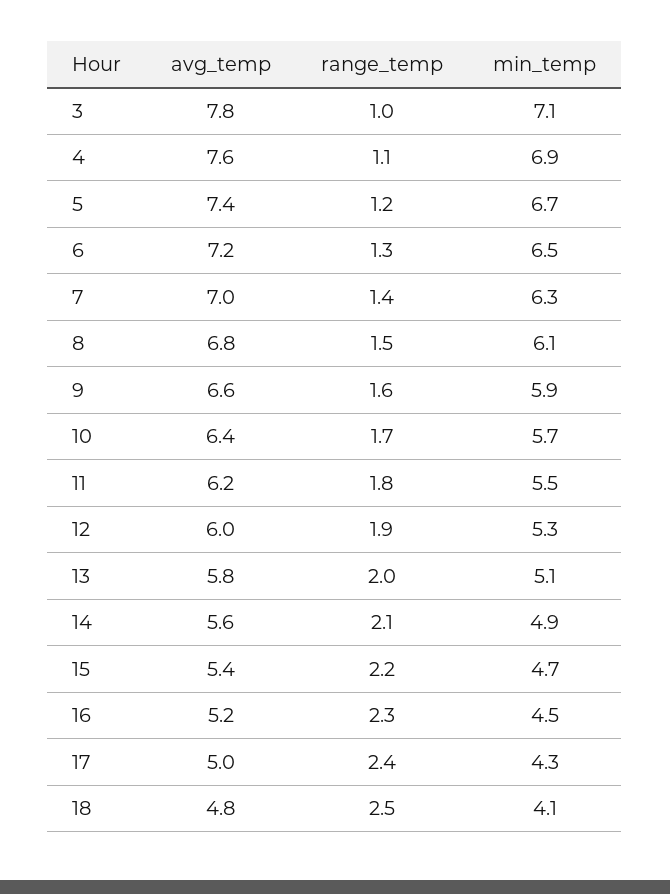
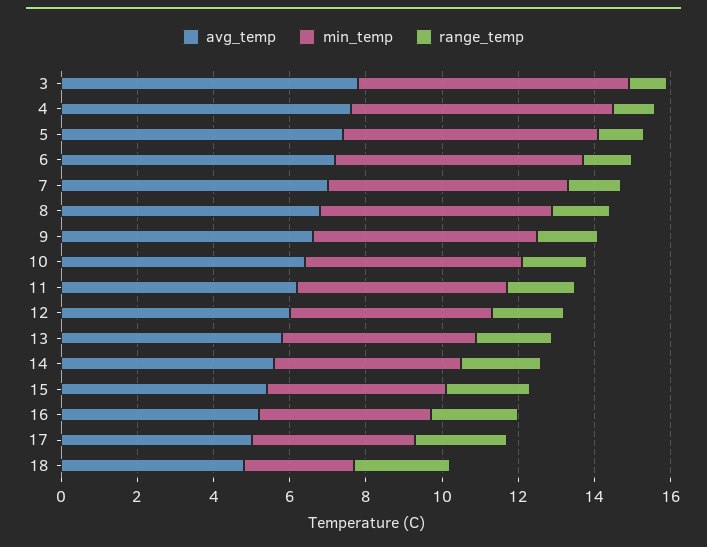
  {
    "avg_temp": {
      "3": 7.8,
      "4": 7.6,
      "5": 7.4,
      "6": 7.2,
      "7": 7,
      "8": 6.8,
      "9": 6.6,
      "10": 6.4,
      "11": 6.2,
      "12": 6,
      "13": 5.8,
      "14": 5.6,
      "15": 5.4,
      "16": 5.2,
      "17": 5,
      "18": 4.8
    },
    "range_temp": {
      "3": 1,
      "4": 1.1,
      "5": 1.2,
      "6": 1.3,
      "7": 1.4,
      "8": 1.5,
      "9": 1.6,
      "10": 1.7,
      "11": 1.8,
      "12": 1.9,
      "13": 2,
      "14": 2.1,
      "15": 2.2,
      "16": 2.3,
      "17": 2.4,
      "18": 2.5
    },
    "min_temp": {
      "3": 7.1,
      "4": 6.9,
      "5": 6.7,
      "6": 6.5,
      "7": 6.3,
      "8": 6.1,
      "9": 5.9,
      "10": 5.7,
      "11": 5.5,
      "12": 5.3,
      "13": 5.1,
      "14": 4.9,
      "15": 4.7,
      "16": 4.5,
      "17": 4.3,
-     "18": 4.1
+     "18": 3
    }
  }

